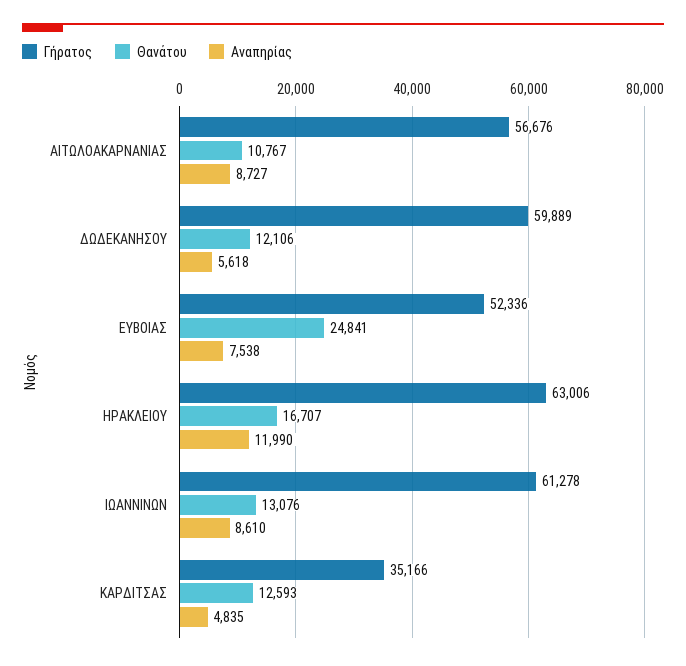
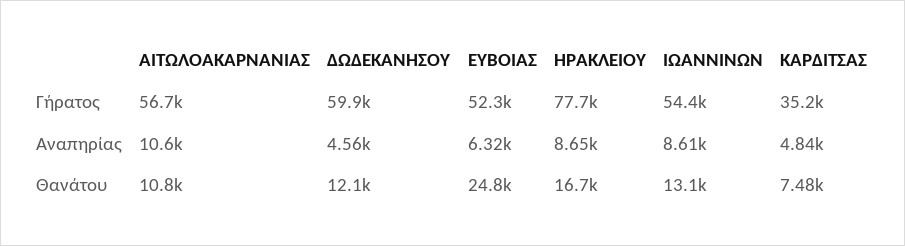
  {
    "Γήρατος": {
      "ΑΙΤΩΛΟΑΚΑΡΝΑΝΙΑΣ": 56676,
      "ΔΩΔΕΚΑΝΗΣΟΥ": 59889,
      "ΕΥΒΟΙΑΣ": 52336,
-     "ΗΡΑΚΛΕΙΟΥ": 63006,
+     "ΗΡΑΚΛΕΙΟΥ": 77700,
-     "ΙΩΑΝΝΙΝΩΝ": 61278,
+     "ΙΩΑΝΝΙΝΩΝ": 54400,
      "ΚΑΡΔΙΤΣΑΣ": 35166
    },
    "Θανάτου": {
      "ΑΙΤΩΛΟΑΚΑΡΝΑΝΙΑΣ": 10767,
      "ΔΩΔΕΚΑΝΗΣΟΥ": 12106,
      "ΕΥΒΟΙΑΣ": 24841,
      "ΗΡΑΚΛΕΙΟΥ": 16707,
      "ΙΩΑΝΝΙΝΩΝ": 13076,
-     "ΚΑΡΔΙΤΣΑΣ": 12593
+     "ΚΑΡΔΙΤΣΑΣ": 7480
    },
    "Αναπηρίας": {
-     "ΑΙΤΩΛΟΑΚΑΡΝΑΝΙΑΣ": 8727,
+     "ΑΙΤΩΛΟΑΚΑΡΝΑΝΙΑΣ": 10600,
-     "ΔΩΔΕΚΑΝΗΣΟΥ": 5618,
+     "ΔΩΔΕΚΑΝΗΣΟΥ": 4560,
-     "ΕΥΒΟΙΑΣ": 7538,
+     "ΕΥΒΟΙΑΣ": 6320,
-     "ΗΡΑΚΛΕΙΟΥ": 11990,
+     "ΗΡΑΚΛΕΙΟΥ": 8650,
      "ΙΩΑΝΝΙΝΩΝ": 8610,
      "ΚΑΡΔΙΤΣΑΣ": 4835
    }
  }

